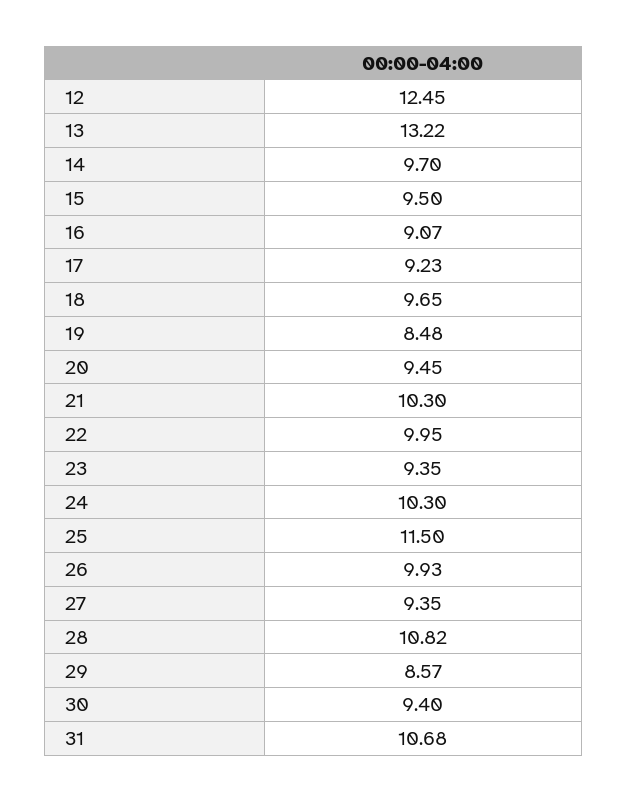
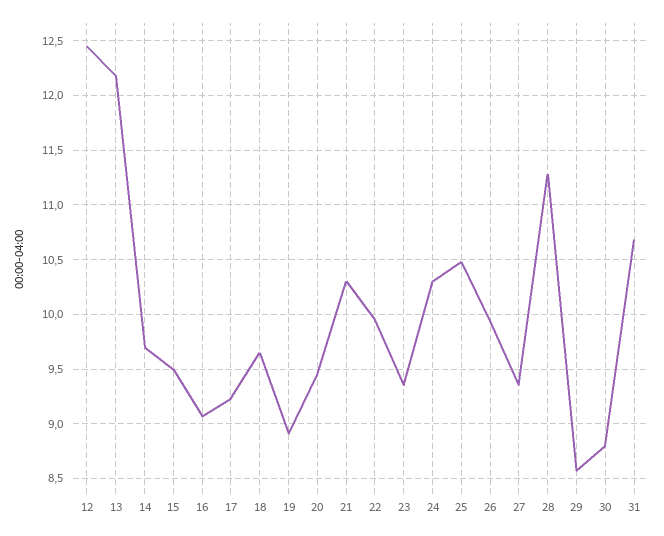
  {
    "12": 12.45,
-   "13": 13.22,
+   "13": 12.2,
    "14": 9.7,
    "15": 9.5,
    "16": 9.07,
    "17": 9.23,
    "18": 9.65,
-   "19": 8.48,
+   "19": 8.9,
    "20": 9.45,
    "21": 10.3,
    "22": 9.95,
    "23": 9.35,
    "24": 10.3,
-   "25": 11.5,
+   "25": 10.5,
    "26": 9.93,
    "27": 9.35,
-   "28": 10.82,
+   "28": 11.3,
    "29": 8.57,
-   "30": 9.4,
+   "30": 8.8,
    "31": 10.68
  }

